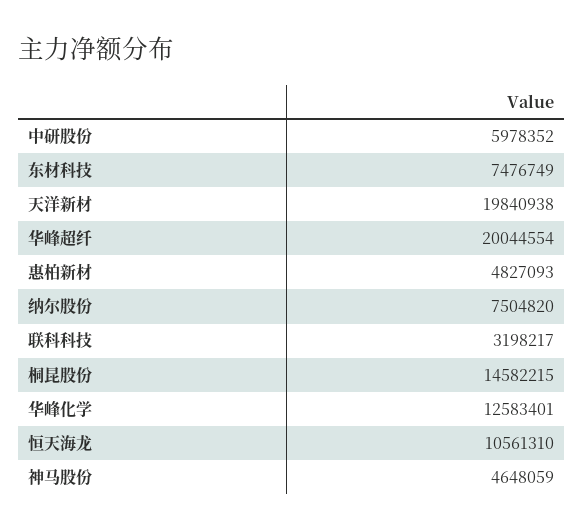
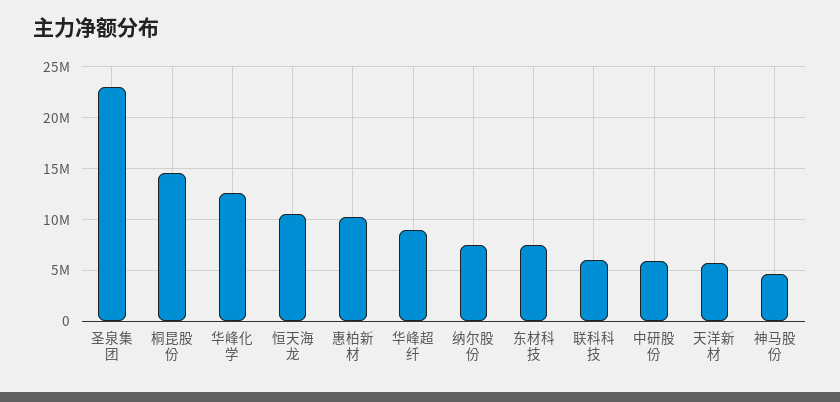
  {
    "中研股份": 5978352,
    "东材科技": 7476749,
-   "天洋新材": 19840938,
+   "天洋新材": 6000000,
-   "华峰超纤": 20044554,
+   "华峰超纤": 9000000,
-   "惠柏新材": 4827093,
+   "惠柏新材": 10000000,
    "纳尔股份": 7504820,
-   "联科科技": 3198217,
+   "联科科技": 6000000,
    "桐昆股份": 14582215,
    "华峰化学": 12583401,
    "恒天海龙": 10561310,
-   "神马股份": 4648059
+   "神马股份": 4648059,
+   "圣泉集团": 23000000
  }

